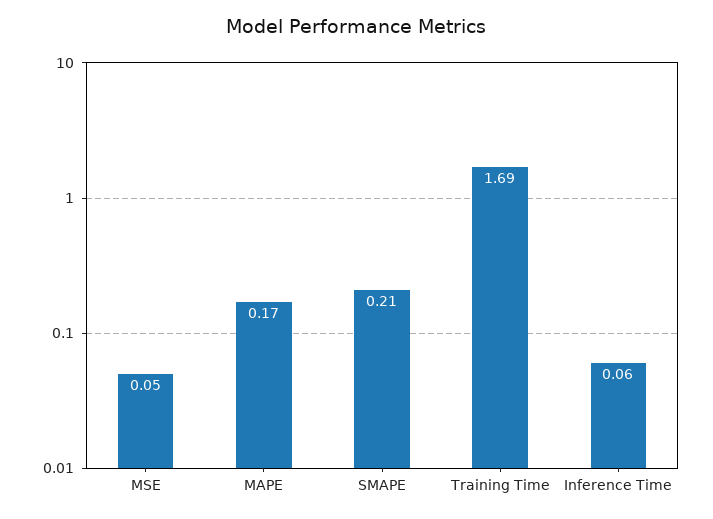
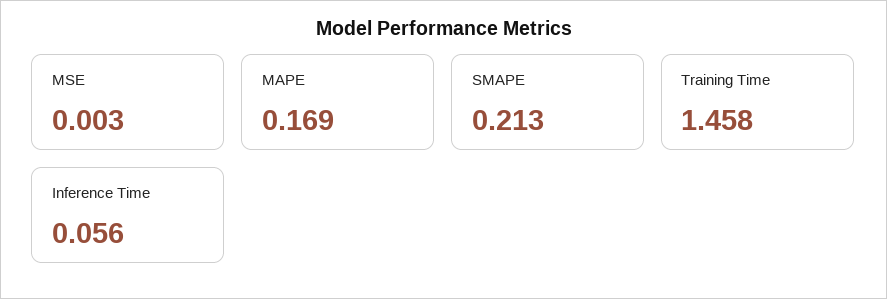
  {
-   "MSE": 0.05,
+   "MSE": 0.003,
    "MAPE": 0.169,
    "SMAPE": 0.213,
-   "Training Time": 1.69,
+   "Training Time": 1.458,
    "Inference Time": 0.056
  }

